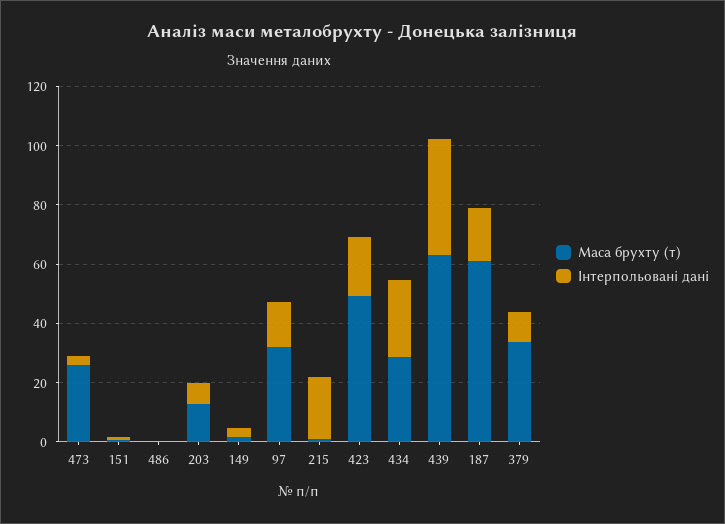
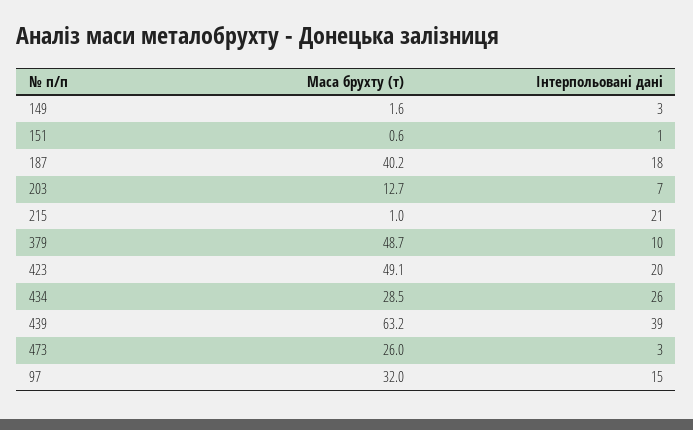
  {
    "Маса брухту (т)": {
      "473": 26,
      "151": 0.6,
-     "486": 0,
      "203": 12.7,
      "149": 1.6,
      "97": 32,
      "215": 1,
      "423": 49.1,
      "434": 28.5,
      "439": 63.2,
-     "187": 60,
+     "187": 40.2,
-     "379": 35
+     "379": 48.7
    },
    "Інтерпольовані дані": {
      "473": 3,
      "151": 1,
-     "486": 0,
      "203": 7,
      "149": 3,
      "97": 15,
      "215": 21,
      "423": 20,
      "434": 26,
      "439": 39,
      "187": 18,
      "379": 10
    }
  }

